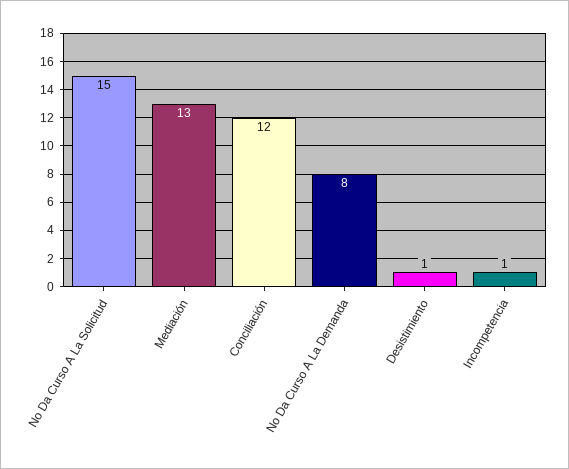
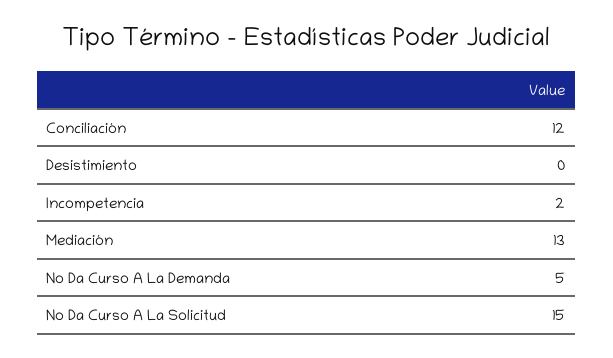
  {
    "No Da Curso A La Solicitud": 15,
    "Mediación": 13,
    "Conciliación": 12,
-   "No Da Curso A La Demanda": 8,
+   "No Da Curso A La Demanda": 5,
-   "Desistimiento": 1,
+   "Desistimiento": 0,
-   "Incompetencia": 1
+   "Incompetencia": 2
  }

